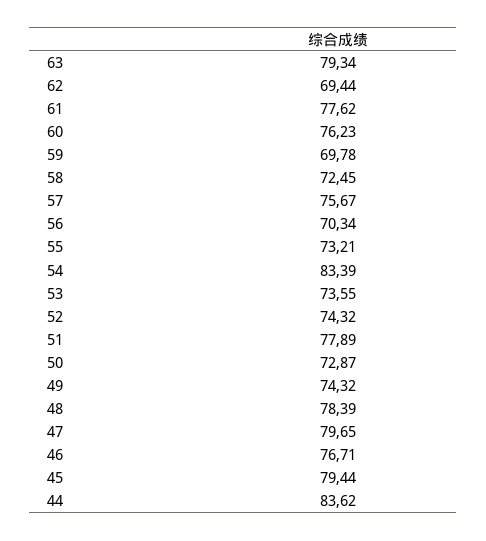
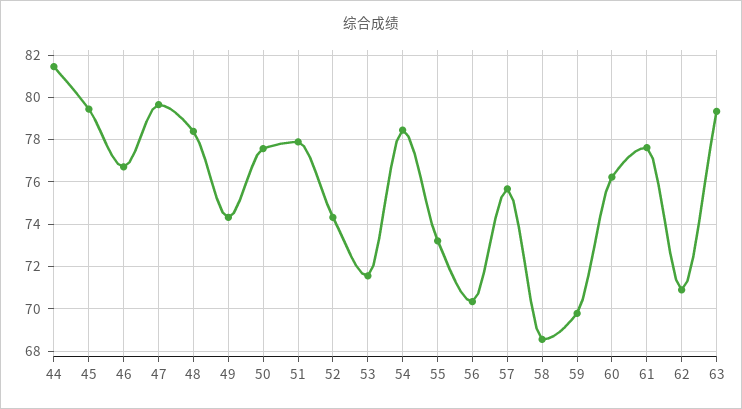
  {
    "63": 79.34,
-   "62": 69.44,
+   "62": 71,
    "61": 77.62,
    "60": 76.23,
    "59": 69.78,
-   "58": 72.45,
+   "58": 68.5,
    "57": 75.67,
    "56": 70.34,
    "55": 73.21,
-   "54": 83.39,
+   "54": 78.5,
-   "53": 73.55,
+   "53": 71.5,
    "52": 74.32,
    "51": 77.89,
-   "50": 72.87,
+   "50": 77.5,
    "49": 74.32,
    "48": 78.39,
    "47": 79.65,
    "46": 76.71,
    "45": 79.44,
-   "44": 83.62
+   "44": 81.5
  }

